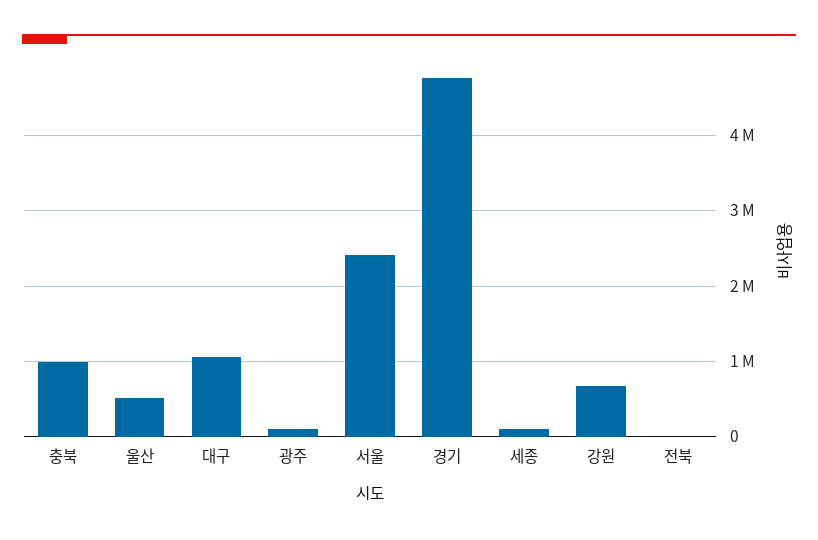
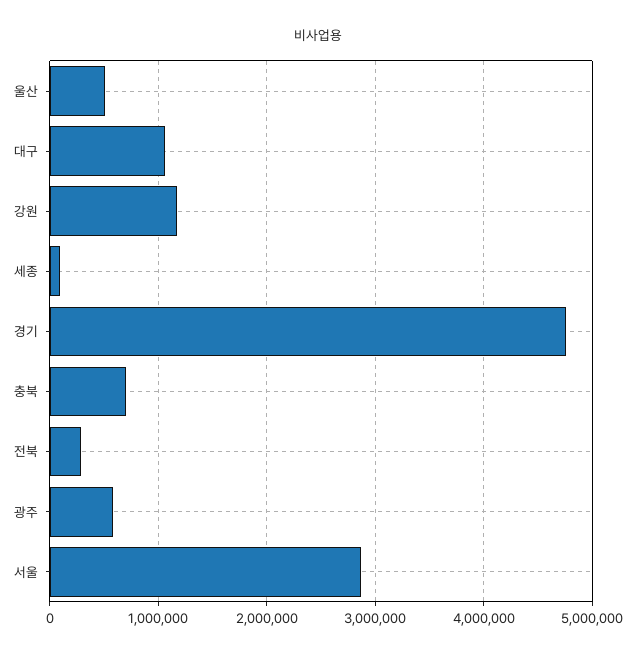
  {
-   "충북": 1000000,
+   "충북": 700000,
    "울산": 500000,
    "대구": 1100000,
-   "광주": 100000,
+   "광주": 600000,
-   "서울": 2400000,
+   "서울": 2900000,
    "경기": 4800000,
    "세종": 100000,
-   "강원": 700000,
+   "강원": 1200000,
-   "전북": 0
+   "전북": 300000
  }

